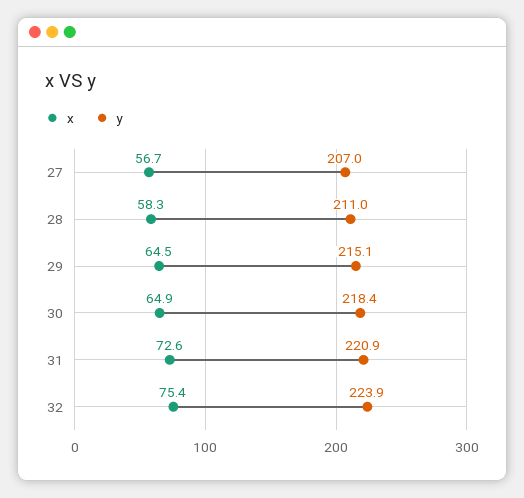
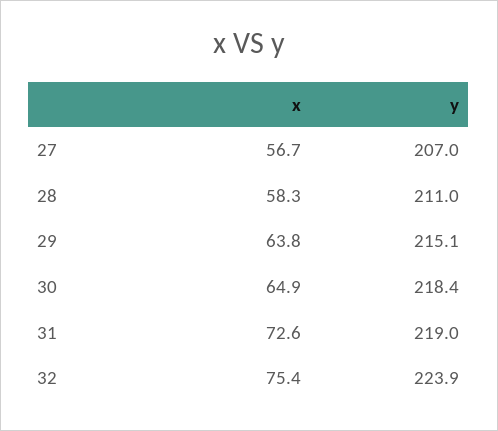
  {
    "x": {
      "27": 56.7,
      "28": 58.3,
-     "29": 64.5,
+     "29": 63.8,
      "30": 64.9,
      "31": 72.6,
      "32": 75.4
    },
    "y": {
      "27": 207,
      "28": 211,
      "29": 215.1,
      "30": 218.4,
-     "31": 220.9,
+     "31": 219,
      "32": 223.9
    }
  }

